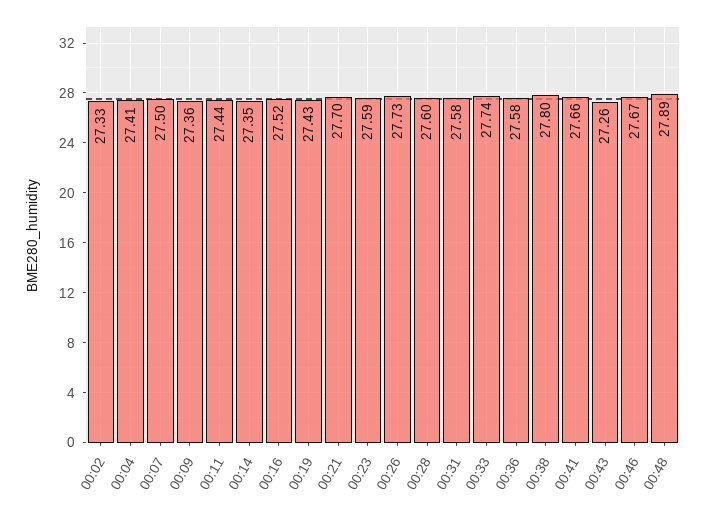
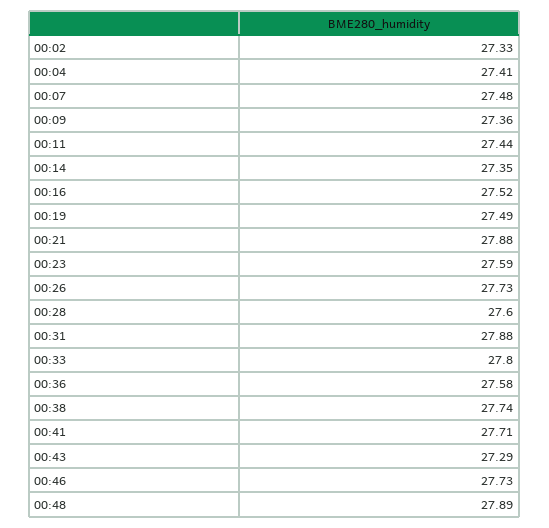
  {
    "00:02": 27.33,
    "00:04": 27.41,
-   "00:07": 27.5,
+   "00:07": 27.48,
    "00:09": 27.36,
    "00:11": 27.44,
    "00:14": 27.35,
    "00:16": 27.52,
-   "00:19": 27.43,
+   "00:19": 27.49,
-   "00:21": 27.7,
+   "00:21": 27.88,
    "00:23": 27.59,
    "00:26": 27.73,
    "00:28": 27.6,
-   "00:31": 27.58,
+   "00:31": 27.88,
-   "00:33": 27.74,
+   "00:33": 27.8,
    "00:36": 27.58,
-   "00:38": 27.8,
+   "00:38": 27.74,
-   "00:41": 27.66,
+   "00:41": 27.71,
-   "00:43": 27.26,
+   "00:43": 27.29,
-   "00:46": 27.67,
+   "00:46": 27.73,
    "00:48": 27.89
  }

